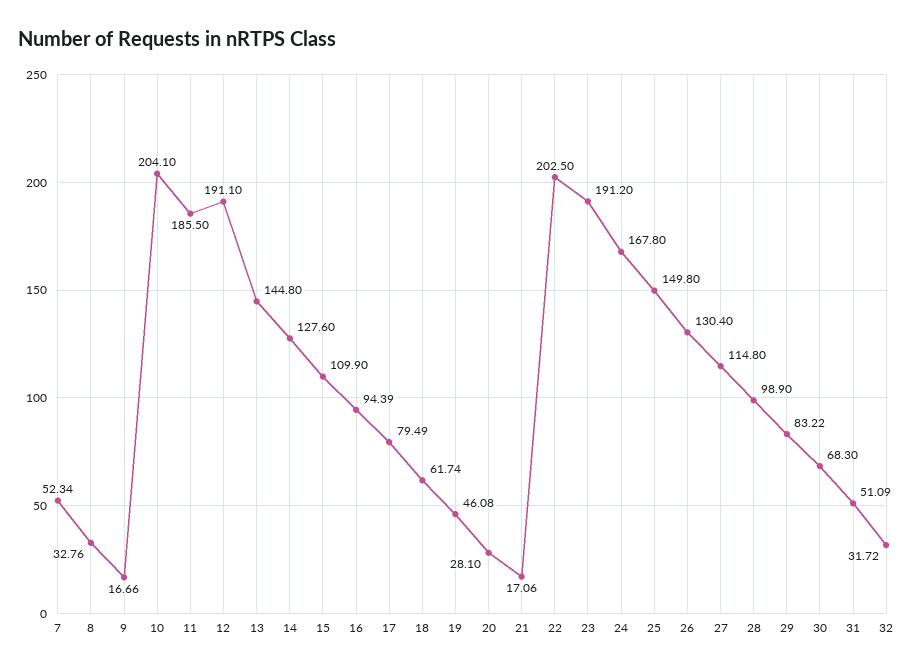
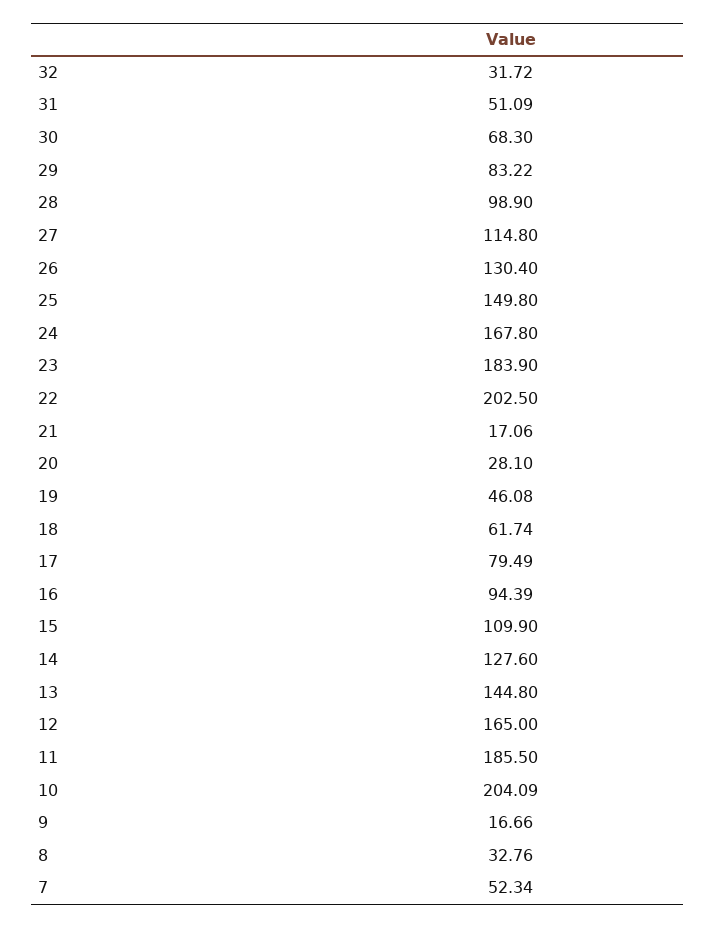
  {
    "7": 52.34,
    "8": 32.76,
    "9": 16.66,
-   "10": 204.1,
+   "10": 204.09,
    "11": 185.5,
-   "12": 191.1,
+   "12": 165,
    "13": 144.8,
    "14": 127.6,
    "15": 109.9,
    "16": 94.39,
    "17": 79.49,
    "18": 61.74,
    "19": 46.08,
    "20": 28.1,
    "21": 17.06,
    "22": 202.5,
-   "23": 191.2,
+   "23": 183.9,
    "24": 167.8,
    "25": 149.8,
    "26": 130.4,
    "27": 114.8,
    "28": 98.9,
    "29": 83.22,
    "30": 68.3,
    "31": 51.09,
    "32": 31.72
  }

